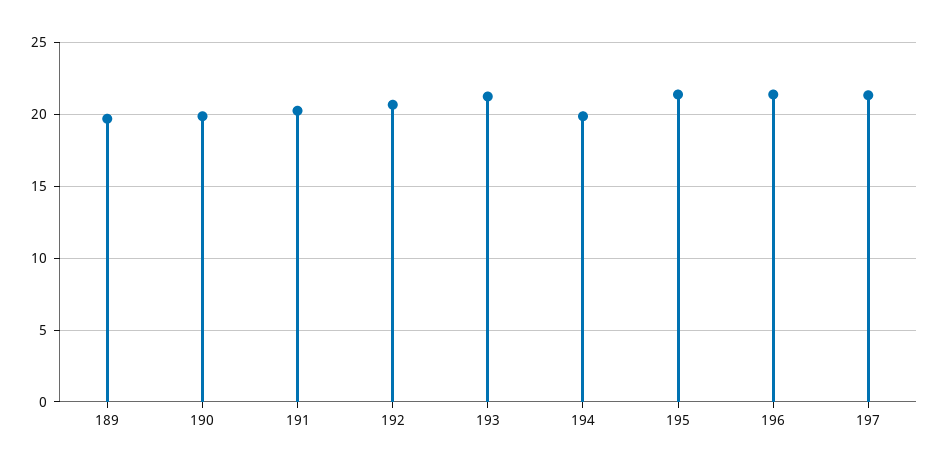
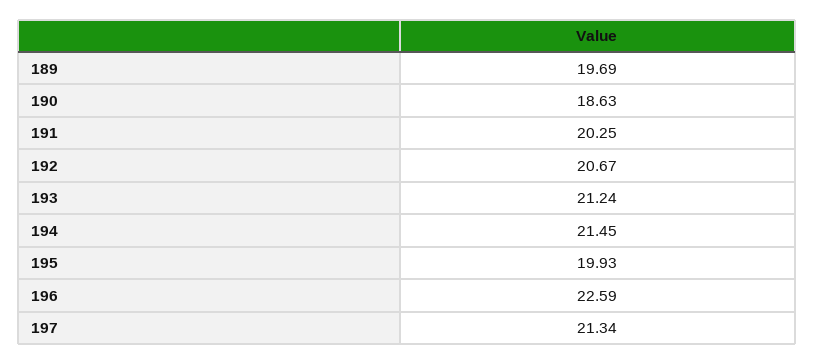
  {
    "189": 19.69,
-   "190": 20,
+   "190": 18.63,
    "191": 20.25,
    "192": 20.67,
    "193": 21.24,
-   "194": 20,
+   "194": 21.45,
-   "195": 21.5,
+   "195": 19.93,
-   "196": 21.5,
+   "196": 22.59,
    "197": 21.34
  }

